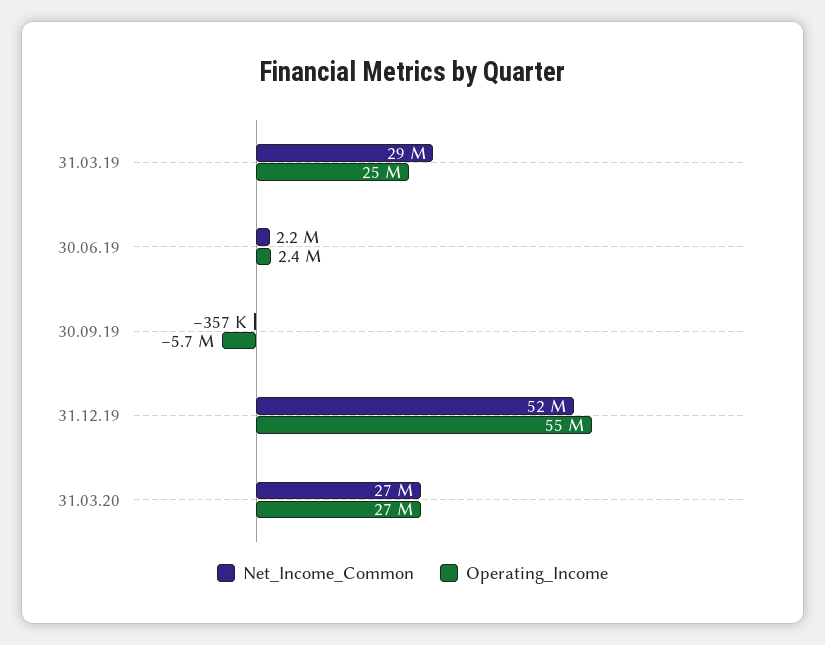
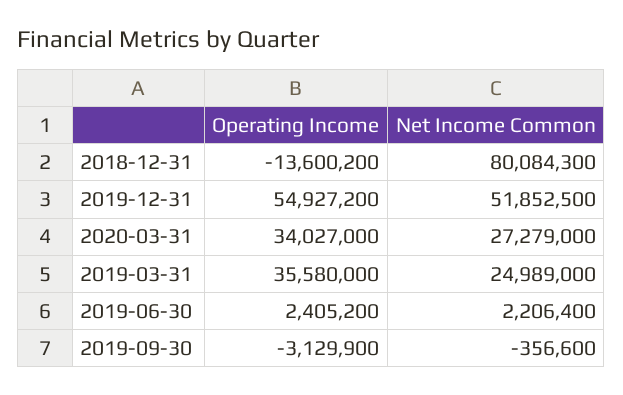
  {
    "Net_Income_Common": {
-     "31.03.19": 29000000,
+     "31.03.19": 24989000,
      "30.06.19": 2206400,
      "30.09.19": -356600,
      "31.12.19": 51852500,
-     "31.03.20": 27279000
+     "31.03.20": 27279000,
+     "2018-12-31": 80084300
    },
    "Operating_Income": {
-     "31.03.19": 25000000,
+     "31.03.19": 35580000,
      "30.06.19": 2405200,
-     "30.09.19": -5700000,
+     "30.09.19": -3129900,
      "31.12.19": 54927200,
-     "31.03.20": 27000000
+     "31.03.20": 34027000,
+     "2018-12-31": -13600200
    }
  }

